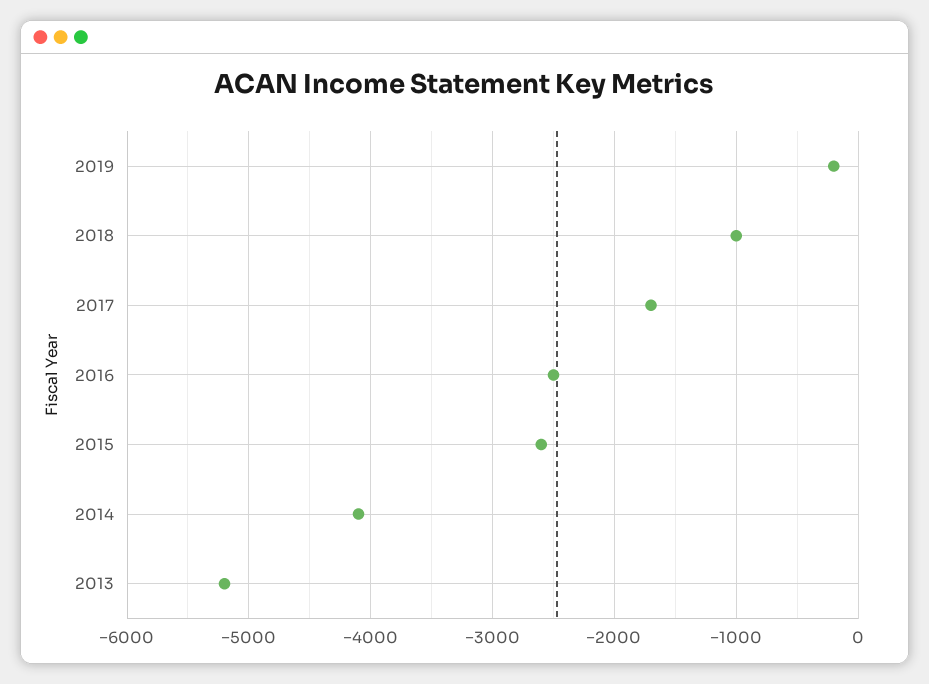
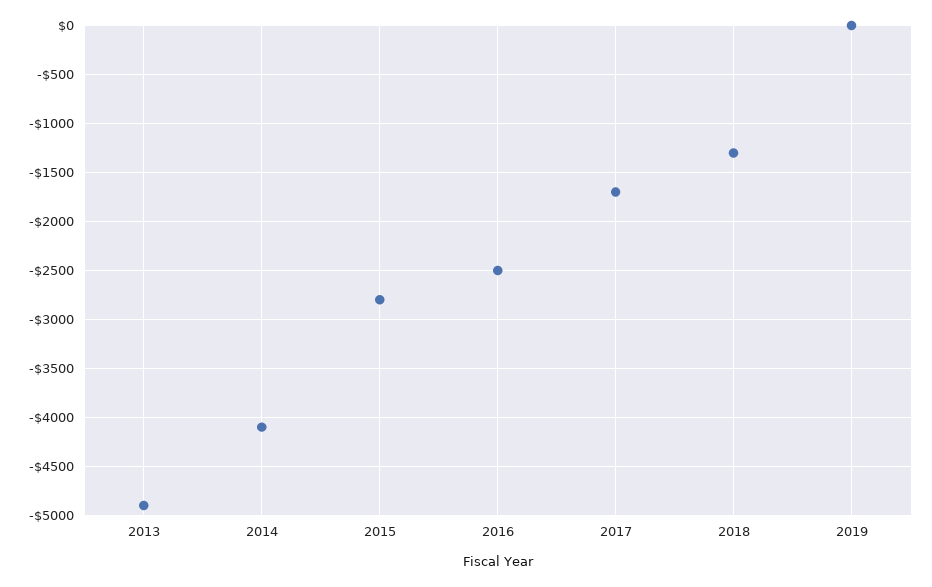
  {
-   "2019": -200,
+   "2019": 0,
-   "2018": -1000,
+   "2018": -1300,
    "2017": -1700,
    "2016": -2500,
-   "2015": -2600,
+   "2015": -2800,
    "2014": -4100,
-   "2013": -5200
+   "2013": -4900
  }

